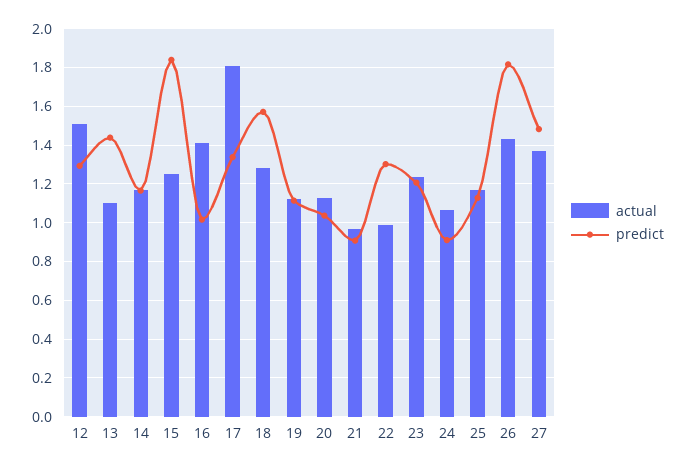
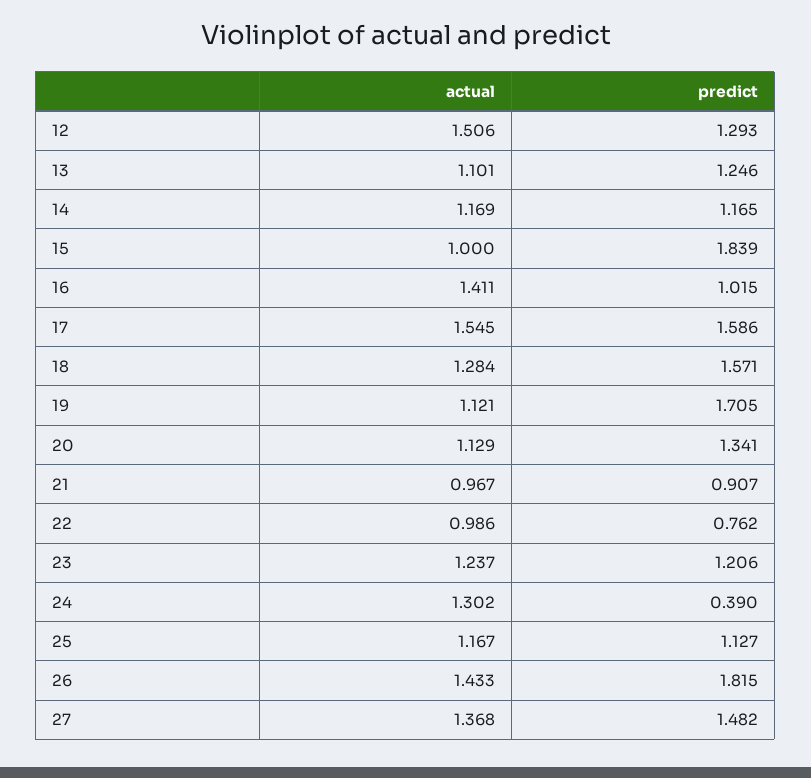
  {
    "actual": {
      "12": 1.506,
      "13": 1.101,
      "14": 1.169,
-     "15": 1.25,
+     "15": 1,
      "16": 1.411,
-     "17": 1.8,
+     "17": 1.545,
      "18": 1.284,
      "19": 1.121,
      "20": 1.129,
      "21": 0.967,
      "22": 0.986,
      "23": 1.237,
-     "24": 1.05,
+     "24": 1.302,
      "25": 1.167,
      "26": 1.433,
      "27": 1.368
    },
    "predict": {
      "12": 1.293,
-     "13": 1.45,
+     "13": 1.246,
      "14": 1.165,
      "15": 1.839,
      "16": 1.015,
-     "17": 1.35,
+     "17": 1.586,
      "18": 1.571,
-     "19": 1.1,
+     "19": 1.705,
-     "20": 1.05,
+     "20": 1.341,
      "21": 0.907,
-     "22": 1.3,
+     "22": 0.762,
      "23": 1.206,
-     "24": 0.9,
+     "24": 0.39,
      "25": 1.127,
      "26": 1.815,
      "27": 1.482
    }
  }

